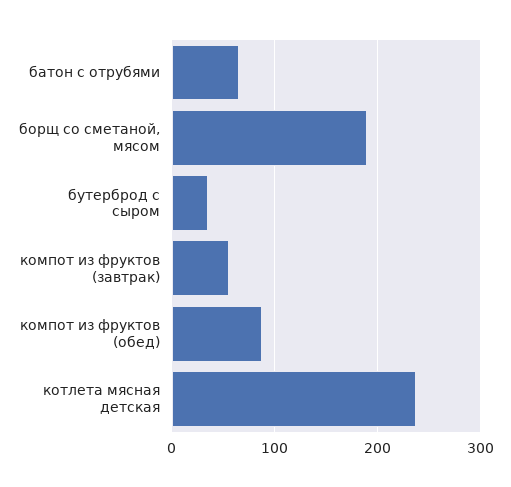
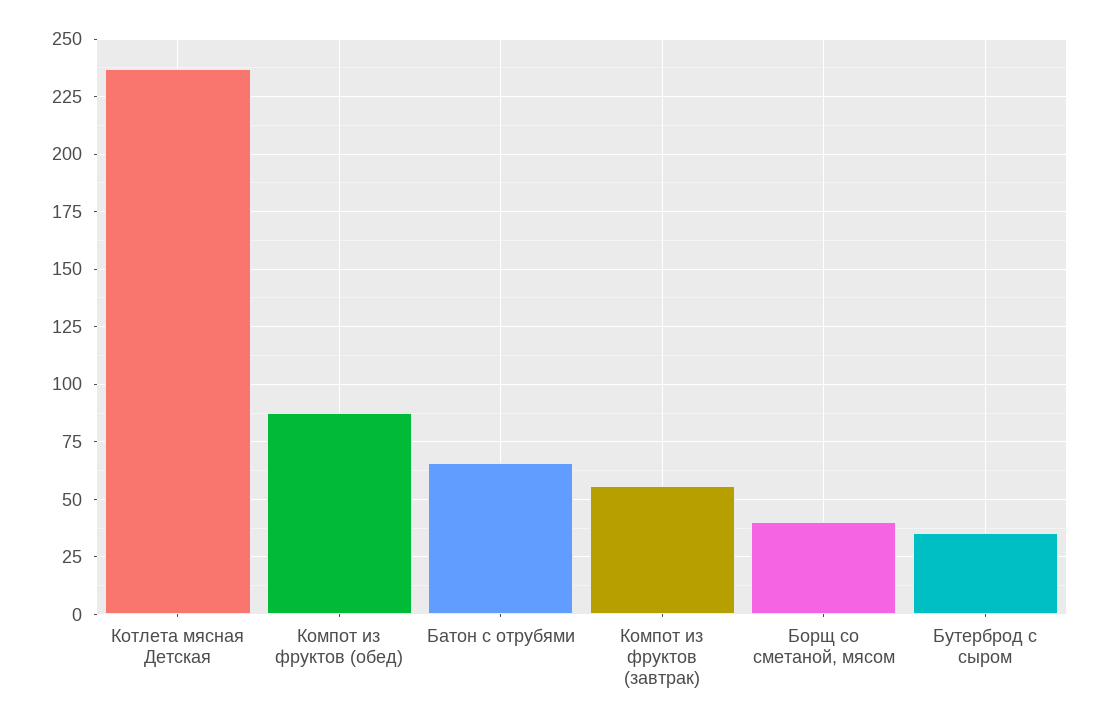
  {
    "батон с отрубями": 65,
-   "борщ со сметаной, мясом": 190,
+   "борщ со сметаной, мясом": 40,
    "бутерброд с сыром": 35,
    "компот из фруктов (завтрак)": 55,
    "компот из фруктов (обед)": 90,
    "котлета мясная детская": 235
  }

